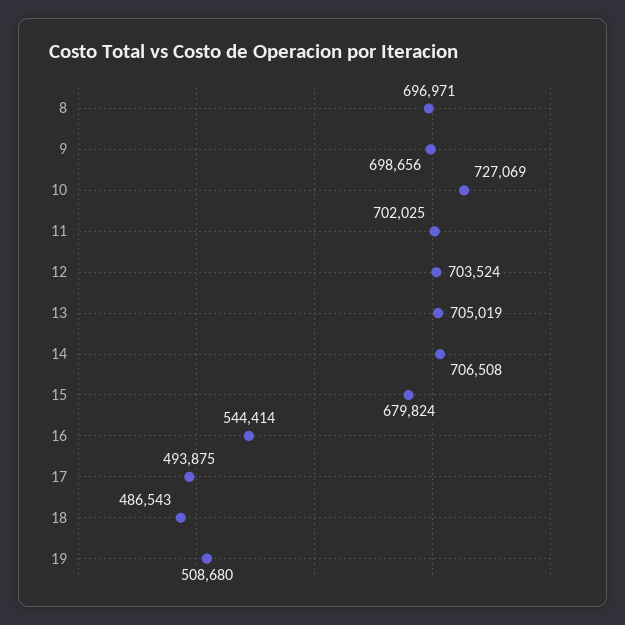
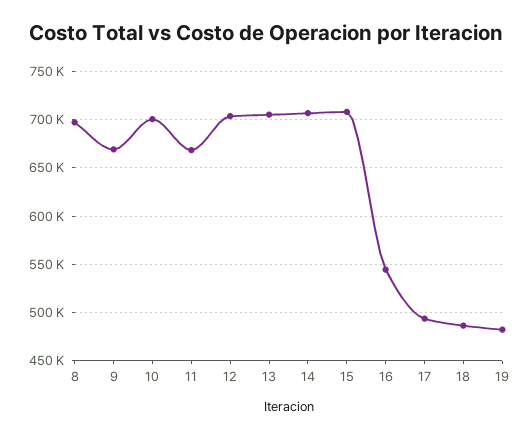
  {
    "8": 696971,
-   "9": 698656,
+   "9": 670000,
-   "10": 727069,
+   "10": 700000,
-   "11": 702025,
+   "11": 670000,
    "12": 703524,
    "13": 705019,
    "14": 706508,
-   "15": 679824,
+   "15": 710000,
    "16": 544414,
    "17": 493875,
    "18": 486543,
-   "19": 508680
+   "19": 480000
  }

